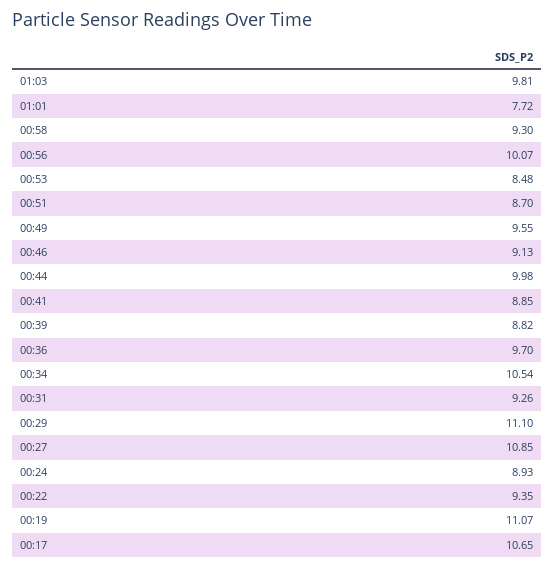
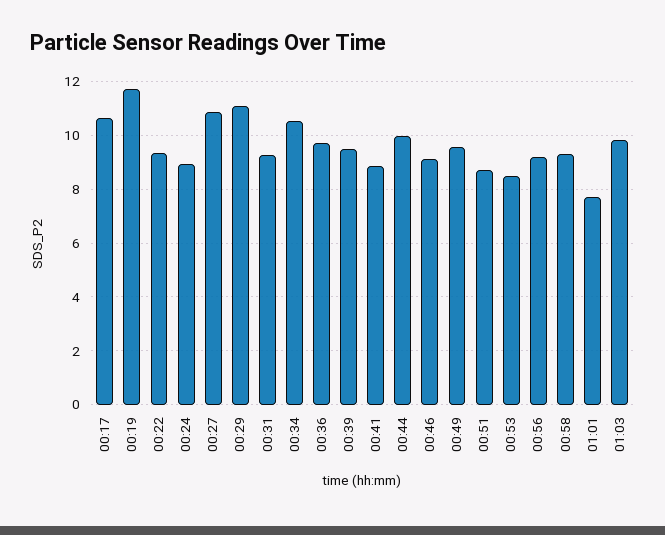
  {
    "01:03": 9.81,
    "01:01": 7.72,
    "00:58": 9.3,
-   "00:56": 10.07,
+   "00:56": 9.25,
    "00:53": 8.48,
    "00:51": 8.7,
    "00:49": 9.55,
    "00:46": 9.13,
    "00:44": 9.98,
    "00:41": 8.85,
-   "00:39": 8.82,
+   "00:39": 9.5,
    "00:36": 9.7,
    "00:34": 10.54,
    "00:31": 9.26,
    "00:29": 11.1,
    "00:27": 10.85,
    "00:24": 8.93,
    "00:22": 9.35,
-   "00:19": 11.07,
+   "00:19": 11.75,
    "00:17": 10.65
  }

